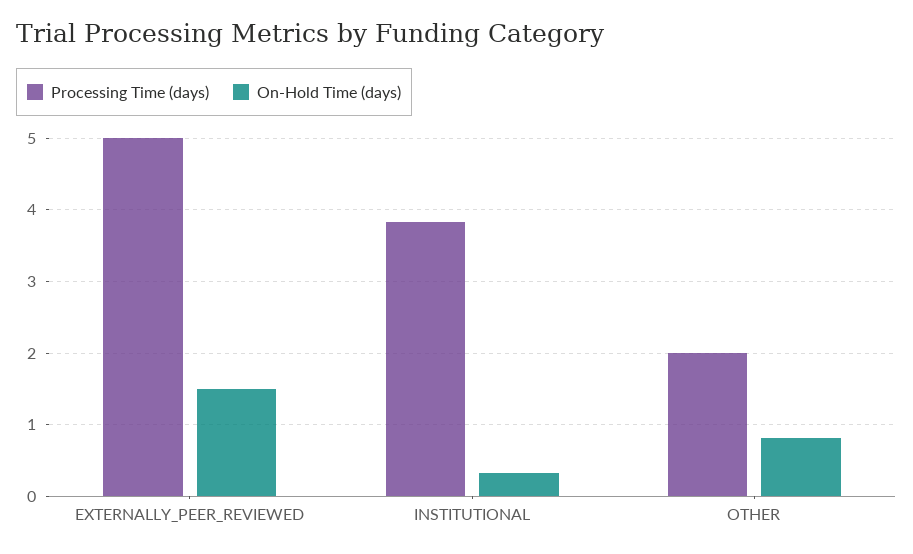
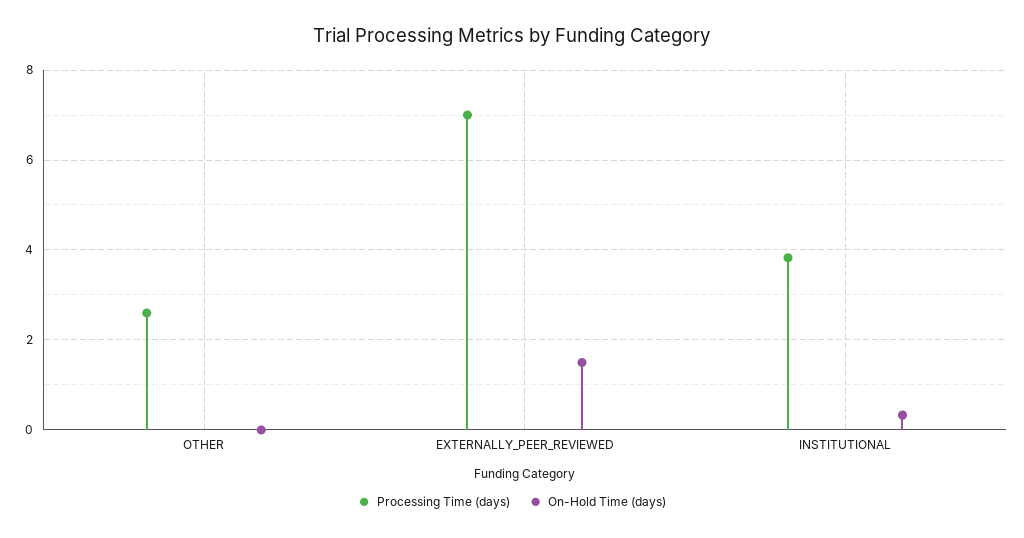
  {
    "Processing Time (days)": {
-     "EXTERNALLY_PEER_REVIEWED": 5,
+     "EXTERNALLY_PEER_REVIEWED": 7,
      "INSTITUTIONAL": 3.8,
-     "OTHER": 2
+     "OTHER": 2.6
    },
    "On-Hold Time (days)": {
      "EXTERNALLY_PEER_REVIEWED": 1.5,
      "INSTITUTIONAL": 0.3,
-     "OTHER": 0.8
+     "OTHER": 0
    }
  }

